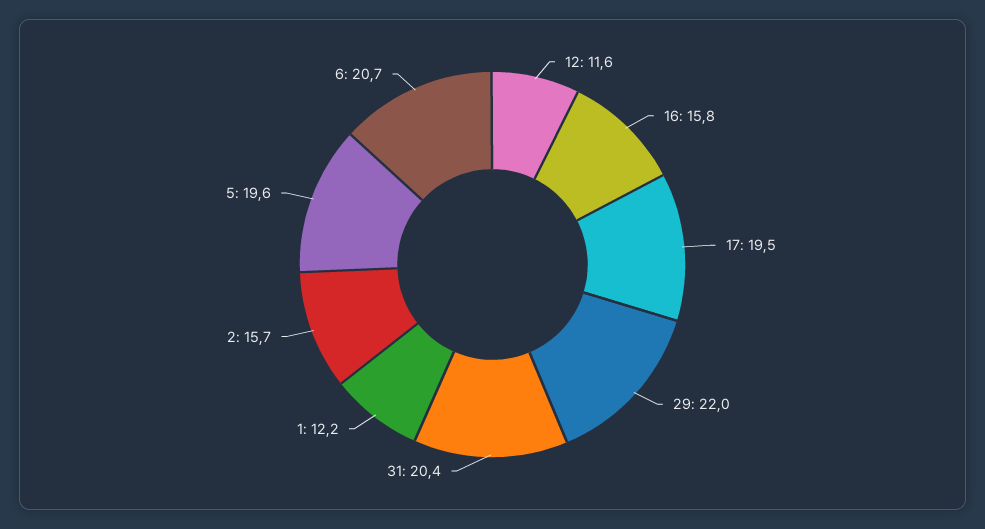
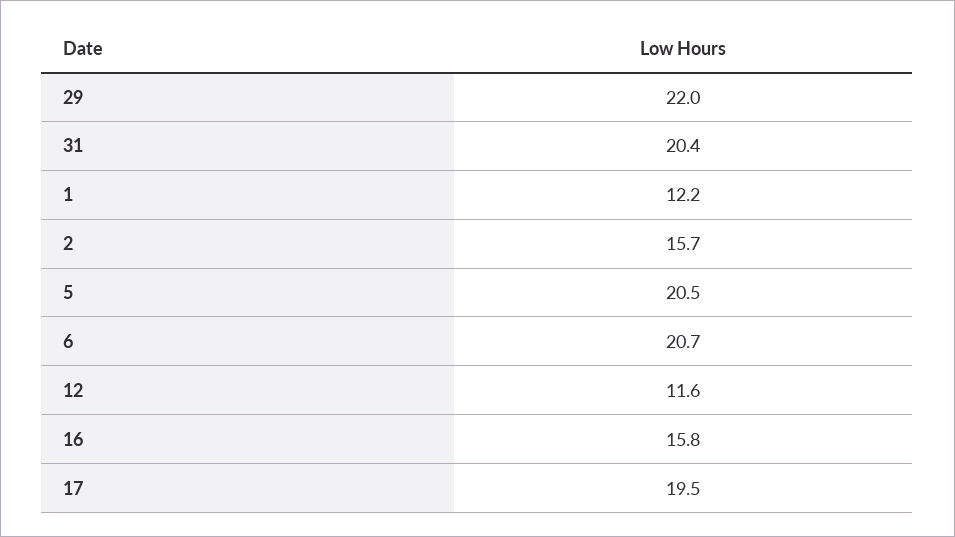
  {
    "12": 11.6,
    "16": 15.8,
    "17": 19.5,
    "29": 22,
    "31": 20.4,
    "1": 12.2,
    "2": 15.7,
-   "5": 19.6,
+   "5": 20.5,
    "6": 20.7
  }

